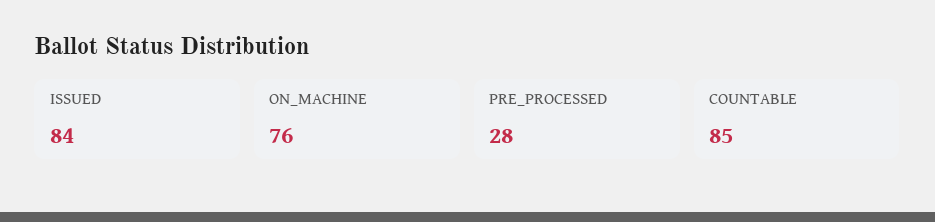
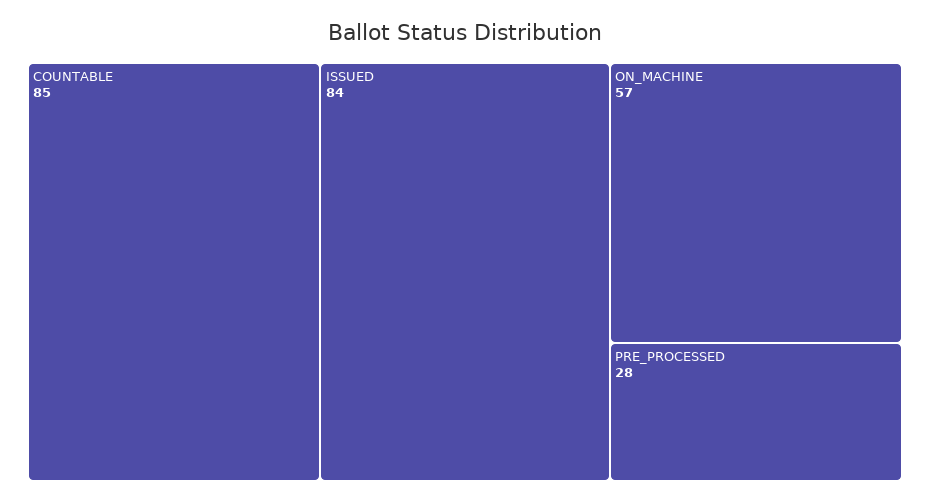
  {
    "ISSUED": 84,
-   "ON_MACHINE": 76,
+   "ON_MACHINE": 57,
    "PRE_PROCESSED": 28,
    "COUNTABLE": 85
  }

